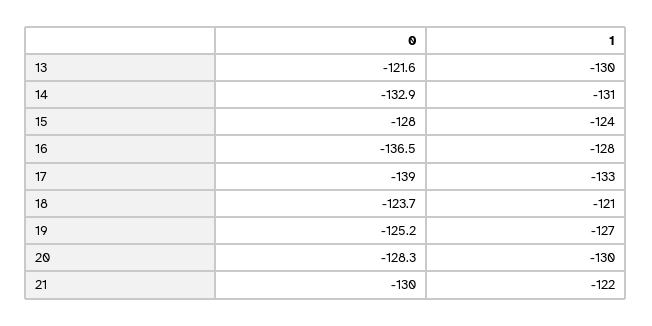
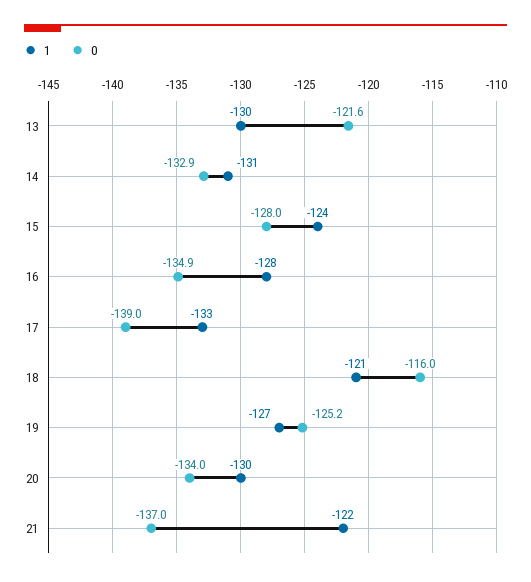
  {
    "0": {
      "13": -121.6,
      "14": -132.9,
      "15": -128,
-     "16": -136.5,
+     "16": -134.9,
      "17": -139,
-     "18": -123.7,
+     "18": -116,
      "19": -125.2,
-     "20": -128.3,
+     "20": -134,
-     "21": -130
+     "21": -137
    },
    "1": {
      "13": -130,
      "14": -131,
      "15": -124,
      "16": -128,
      "17": -133,
      "18": -121,
      "19": -127,
      "20": -130,
      "21": -122
    }
  }

